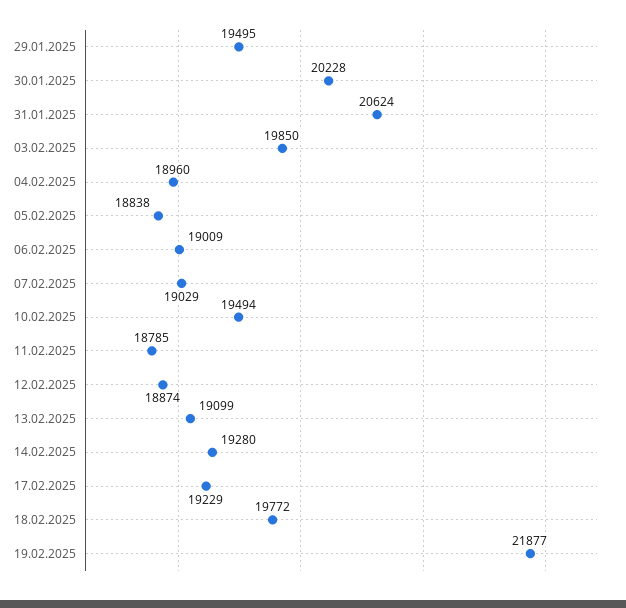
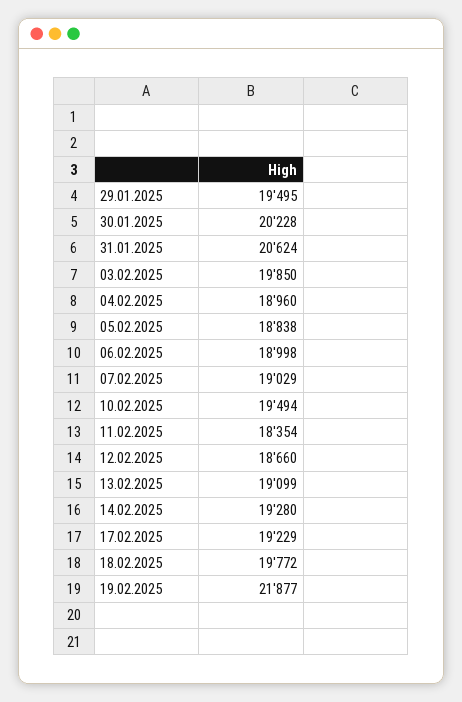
  {
    "29.01.2025": 19495,
    "30.01.2025": 20228,
    "31.01.2025": 20624,
    "03.02.2025": 19850,
    "04.02.2025": 18960,
    "05.02.2025": 18838,
-   "06.02.2025": 19009,
+   "06.02.2025": 18998,
    "07.02.2025": 19029,
    "10.02.2025": 19494,
-   "11.02.2025": 18785,
+   "11.02.2025": 18354,
-   "12.02.2025": 18874,
+   "12.02.2025": 18660,
    "13.02.2025": 19099,
    "14.02.2025": 19280,
    "17.02.2025": 19229,
    "18.02.2025": 19772,
    "19.02.2025": 21877
  }

